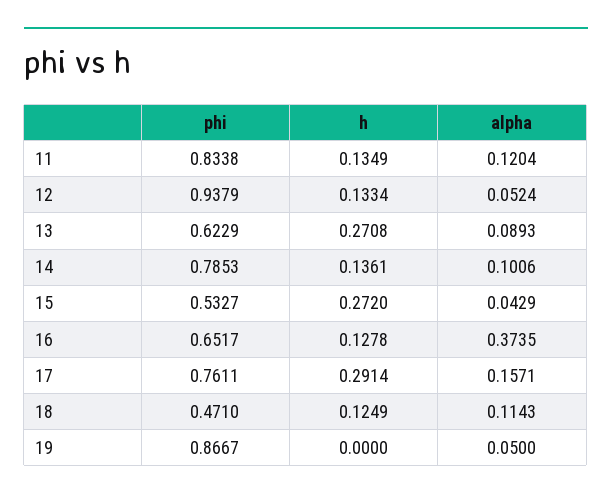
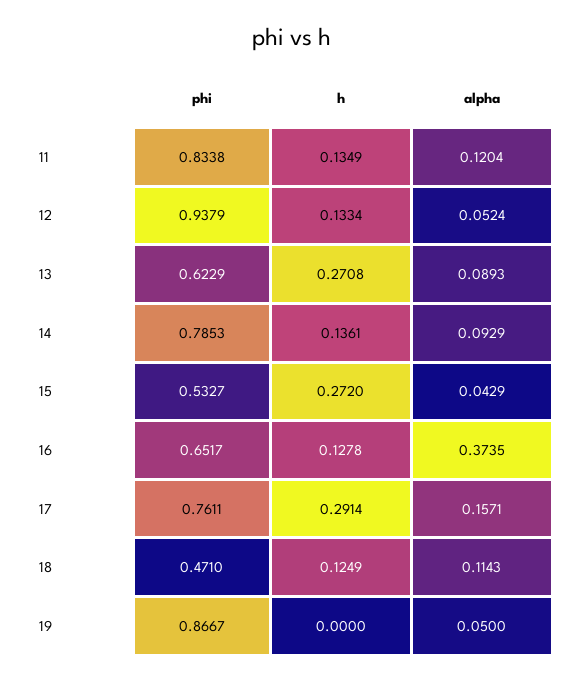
  {
    "phi": {
      "11": 0.8338,
      "12": 0.9379,
      "13": 0.6229,
      "14": 0.7853,
      "15": 0.5327,
      "16": 0.6517,
      "17": 0.7611,
      "18": 0.471,
      "19": 0.8667
    },
    "h": {
      "11": 0.1349,
      "12": 0.1334,
      "13": 0.2708,
      "14": 0.1361,
      "15": 0.272,
      "16": 0.1278,
      "17": 0.2914,
      "18": 0.1249,
      "19": 0
    },
    "alpha": {
      "11": 0.1204,
      "12": 0.0524,
      "13": 0.0893,
-     "14": 0.1006,
+     "14": 0.0929,
      "15": 0.0429,
      "16": 0.3735,
      "17": 0.1571,
      "18": 0.1143,
      "19": 0.05
    }
  }

